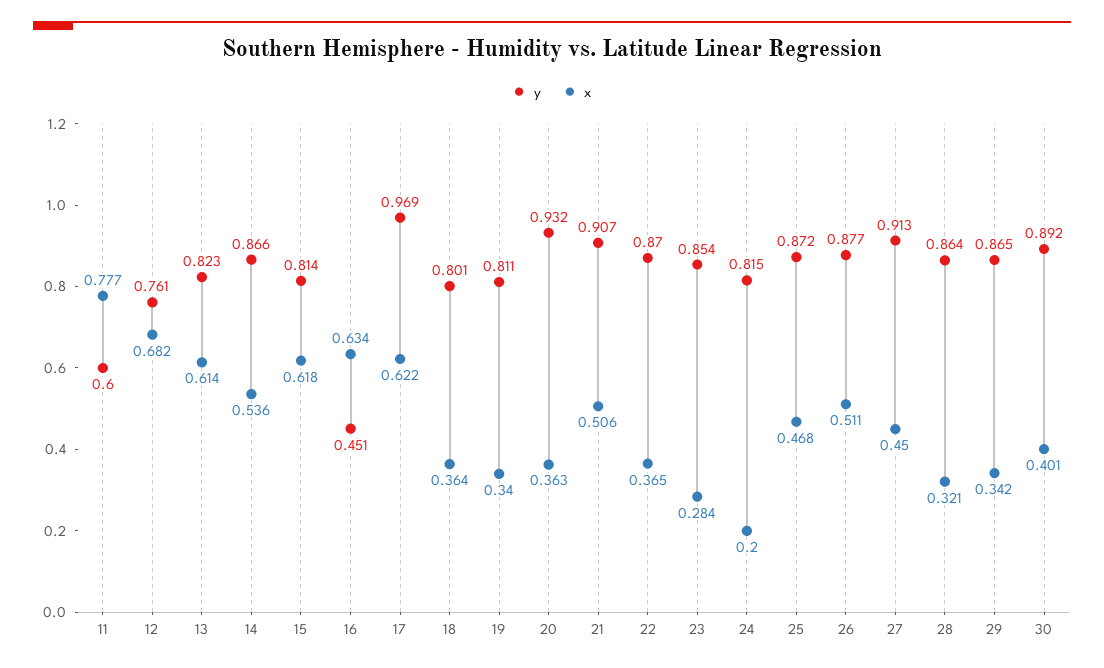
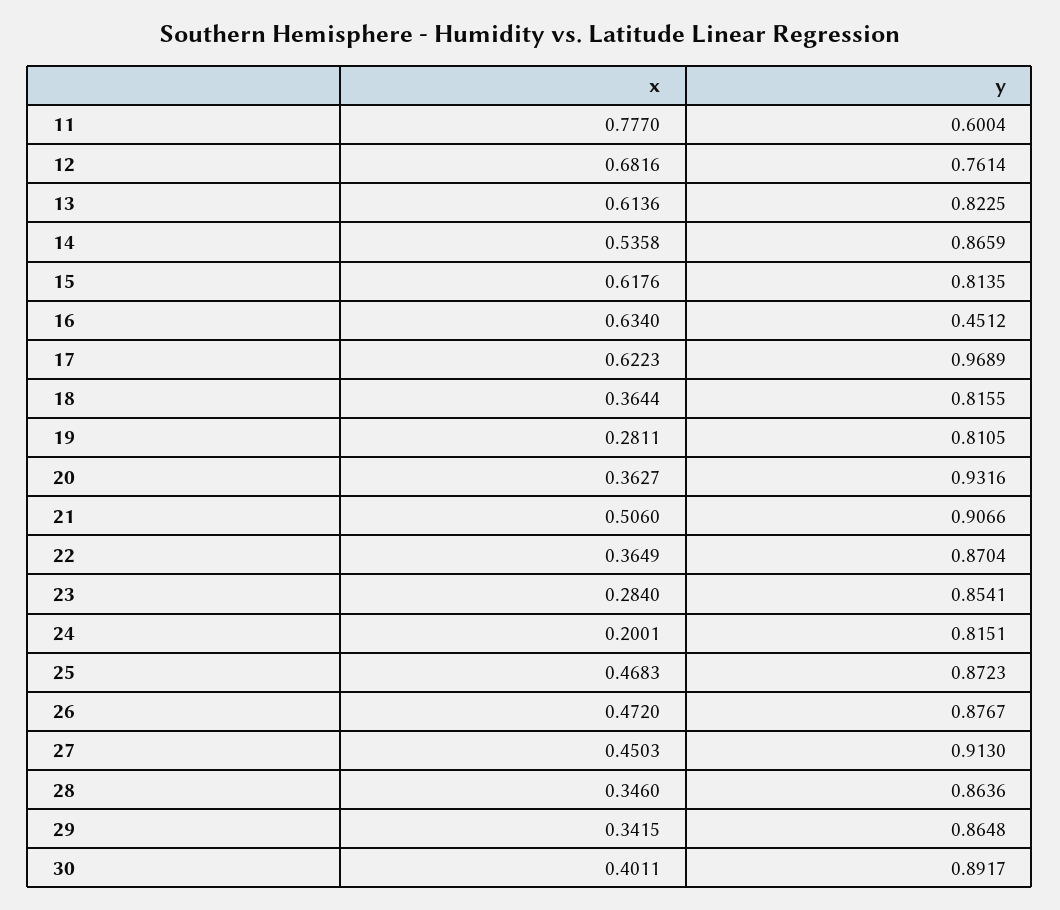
  {
    "y": {
      "11": 0.6004,
      "12": 0.7614,
      "13": 0.8225,
      "14": 0.8659,
      "15": 0.8135,
      "16": 0.4512,
      "17": 0.9689,
-     "18": 0.801,
+     "18": 0.8155,
      "19": 0.8105,
      "20": 0.9316,
      "21": 0.9066,
      "22": 0.8704,
      "23": 0.8541,
      "24": 0.8151,
      "25": 0.8723,
      "26": 0.8767,
      "27": 0.913,
      "28": 0.8636,
      "29": 0.8648,
      "30": 0.8917
    },
    "x": {
      "11": 0.777,
      "12": 0.6816,
      "13": 0.6136,
      "14": 0.5358,
      "15": 0.6176,
      "16": 0.634,
      "17": 0.6223,
      "18": 0.3644,
-     "19": 0.34,
+     "19": 0.2811,
      "20": 0.3627,
      "21": 0.506,
      "22": 0.3649,
      "23": 0.284,
      "24": 0.2001,
      "25": 0.4683,
-     "26": 0.511,
+     "26": 0.472,
      "27": 0.4503,
-     "28": 0.321,
+     "28": 0.346,
      "29": 0.3415,
      "30": 0.4011
    }
  }

